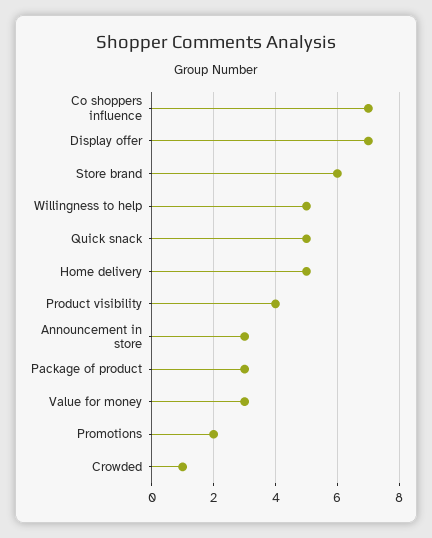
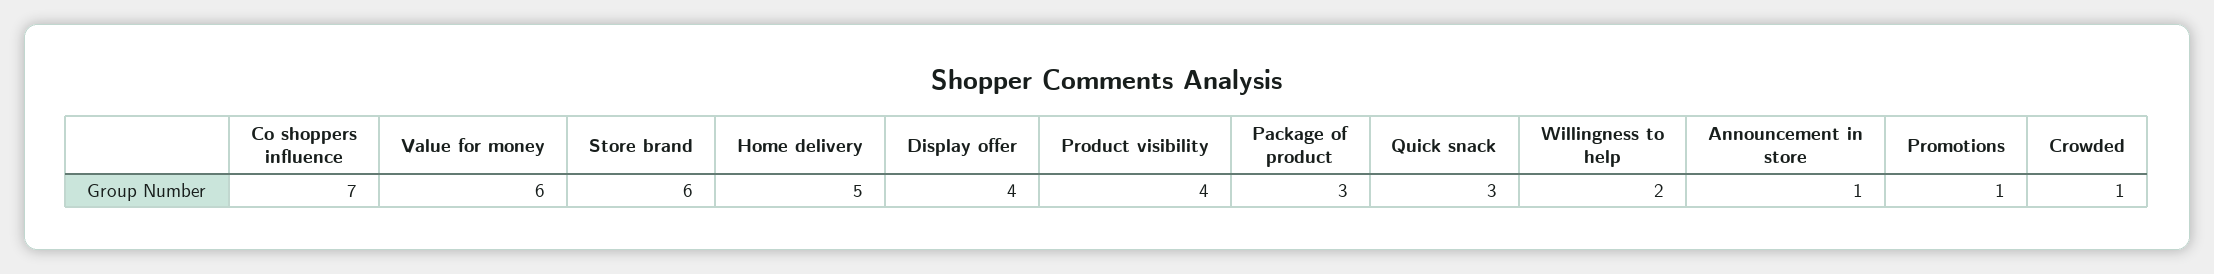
  {
    "Co shoppers influence": 7,
-   "Display offer": 7,
+   "Display offer": 4,
    "Store brand": 6,
-   "Willingness to help": 5,
+   "Willingness to help": 2,
-   "Quick snack": 5,
+   "Quick snack": 3,
    "Home delivery": 5,
    "Product visibility": 4,
-   "Announcement in store": 3,
+   "Announcement in store": 1,
    "Package of product": 3,
-   "Value for money": 3,
+   "Value for money": 6,
-   "Promotions": 2,
+   "Promotions": 1,
    "Crowded": 1
  }

